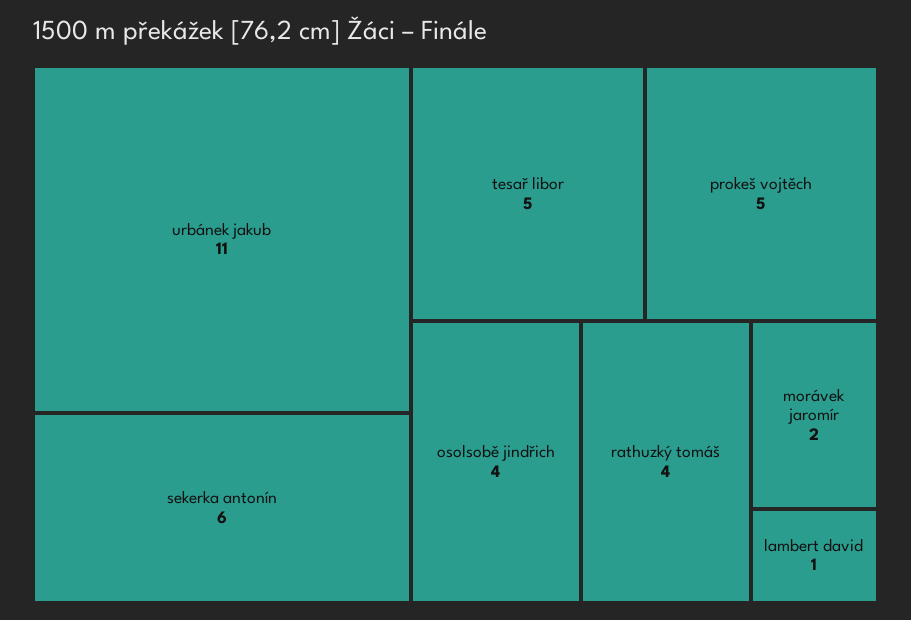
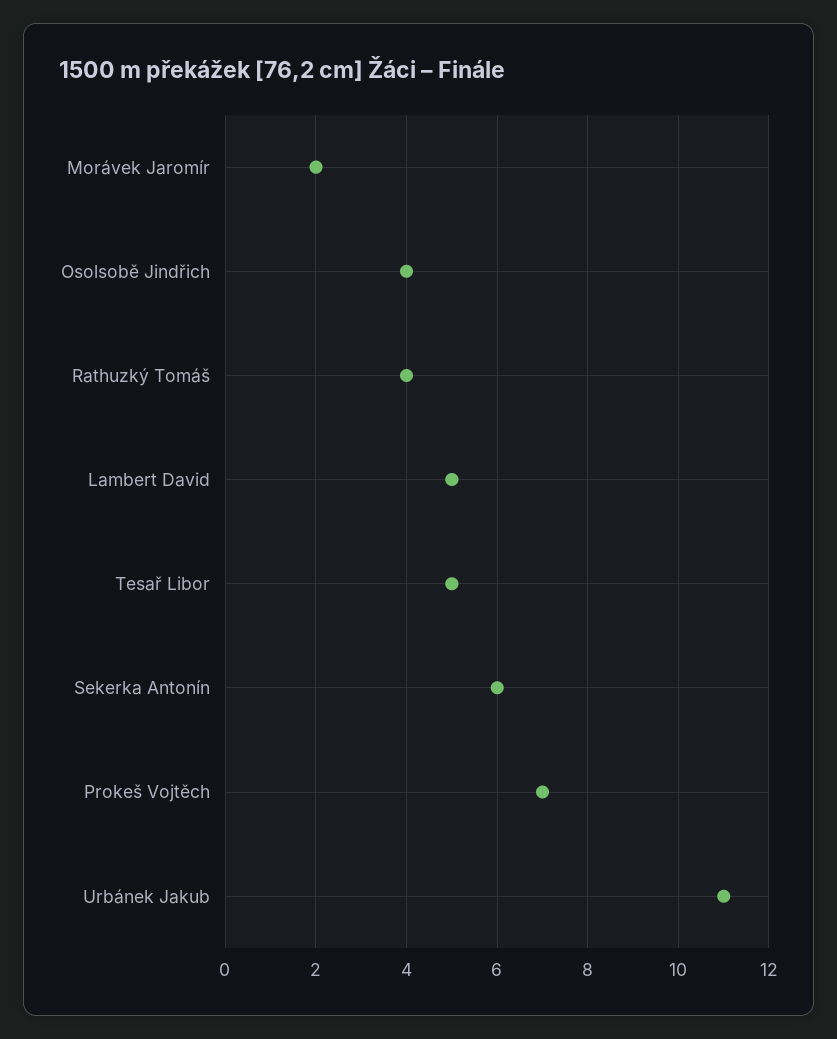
  {
    "urbánek jakub": 11,
    "sekerka antonín": 6,
    "tesař libor": 5,
-   "prokeš vojtěch": 5,
+   "prokeš vojtěch": 7,
    "osolsobě jindřich": 4,
    "rathuzký tomáš": 4,
    "morávek jaromír": 2,
-   "lambert david": 1
+   "lambert david": 5
  }

